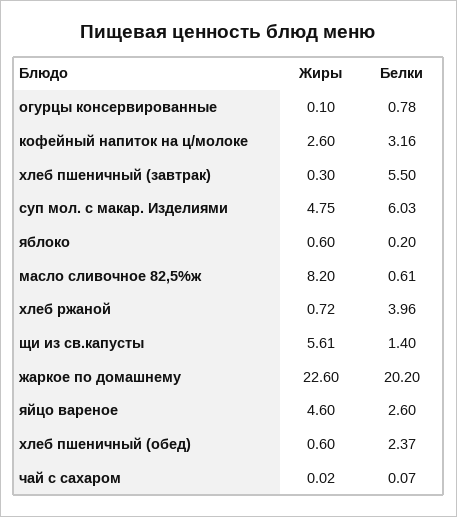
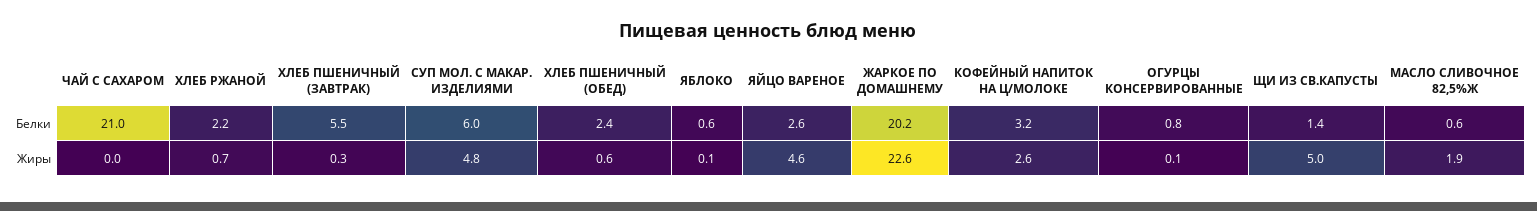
  {
    "Жиры": {
      "огурцы консервированные": 0.1,
      "кофейный напиток на ц/молоке": 2.6,
      "хлеб пшеничный (завтрак)": 0.3,
      "суп мол. с макар. Изделиями": 4.75,
-     "яблоко": 0.6,
+     "яблоко": 0.1,
-     "масло сливочное 82,5%ж": 8.2,
+     "масло сливочное 82,5%ж": 1.9,
      "хлеб ржаной": 0.72,
-     "щи из св.капусты": 5.61,
+     "щи из св.капусты": 5,
      "жаркое по домашнему": 22.6,
      "яйцо вареное": 4.6,
      "хлеб пшеничный (обед)": 0.6,
      "чай с сахаром": 0.02
    },
    "Белки": {
      "огурцы консервированные": 0.78,
      "кофейный напиток на ц/молоке": 3.16,
      "хлеб пшеничный (завтрак)": 5.5,
      "суп мол. с макар. Изделиями": 6.03,
-     "яблоко": 0.2,
+     "яблоко": 0.6,
      "масло сливочное 82,5%ж": 0.61,
-     "хлеб ржаной": 3.96,
+     "хлеб ржаной": 2.2,
      "щи из св.капусты": 1.4,
      "жаркое по домашнему": 20.2,
      "яйцо вареное": 2.6,
      "хлеб пшеничный (обед)": 2.37,
-     "чай с сахаром": 0.07
+     "чай с сахаром": 21
    }
  }

